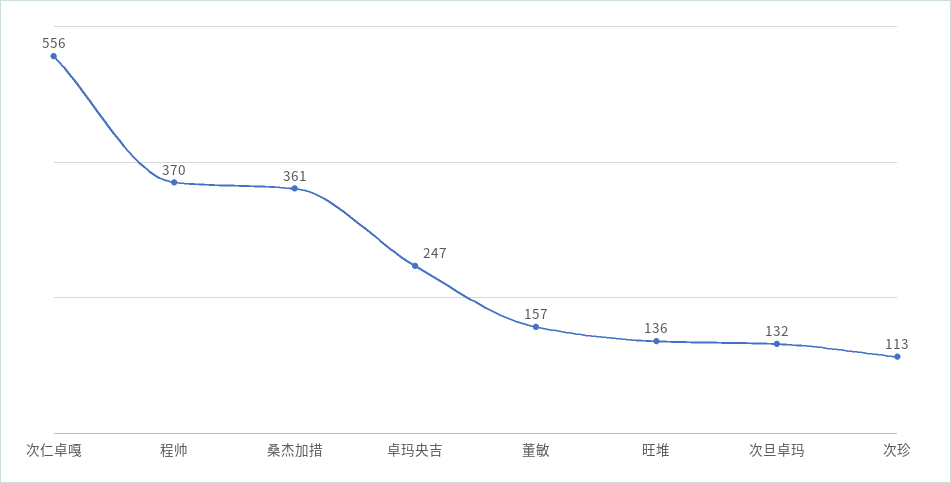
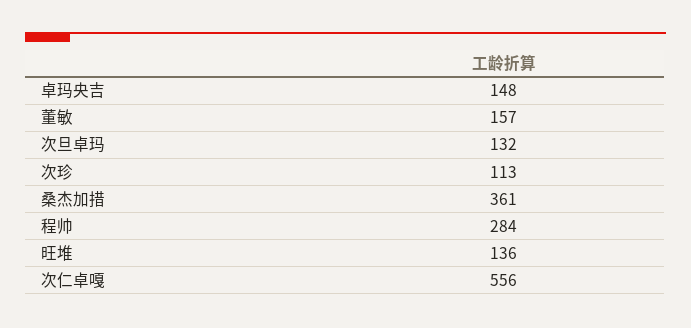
  {
    "次仁卓嘎": 556,
-   "程帅": 370,
+   "程帅": 284,
    "桑杰加措": 361,
-   "卓玛央吉": 247,
+   "卓玛央吉": 148,
    "董敏": 157,
    "旺堆": 136,
    "次旦卓玛": 132,
    "次珍": 113
  }

